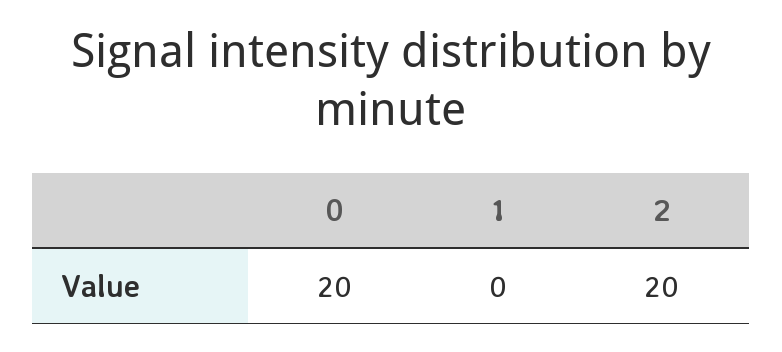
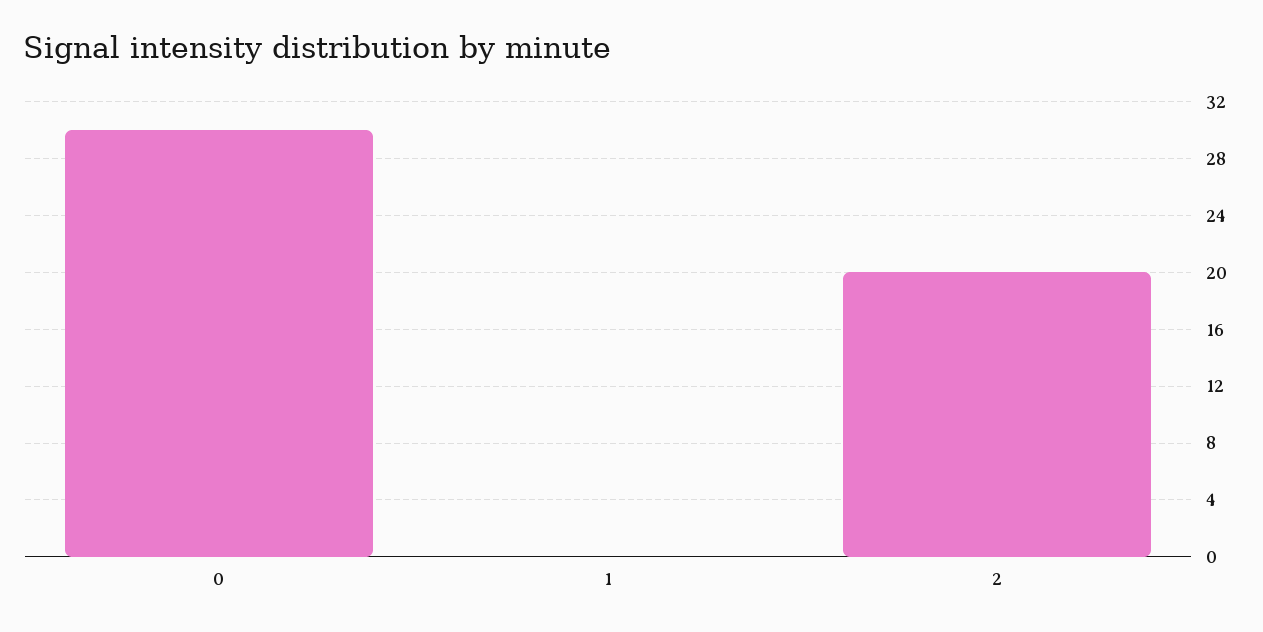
  {
-   "0": 20,
+   "0": 30,
    "1": 0,
    "2": 20
  }

